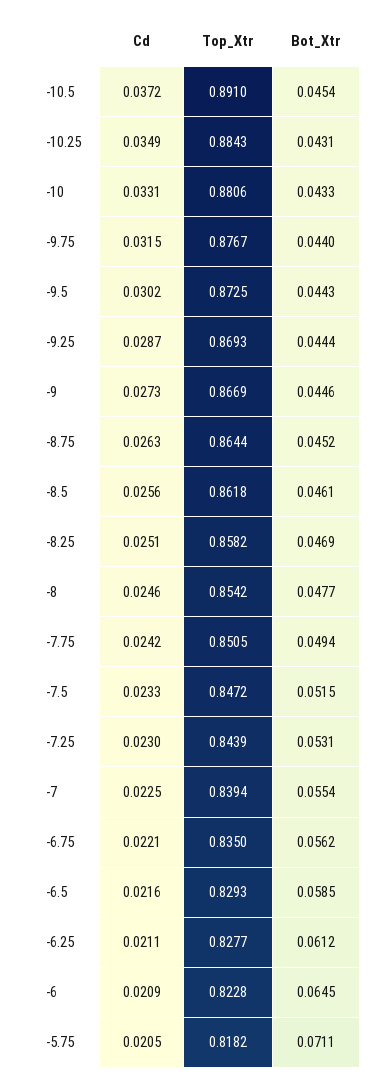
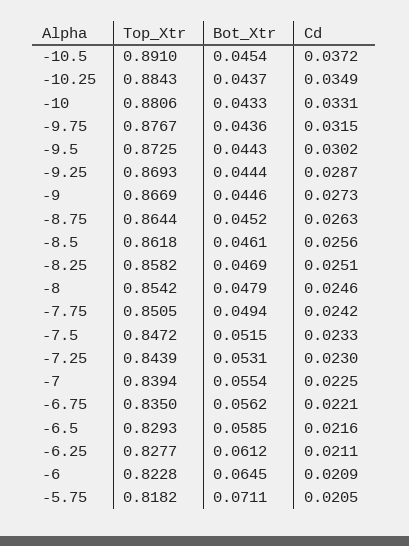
  {
    "Cd": {
      "-10.5": 0.0372,
      "-10.25": 0.0349,
      "-10": 0.0331,
      "-9.75": 0.0315,
      "-9.5": 0.0302,
      "-9.25": 0.0287,
      "-9": 0.0273,
      "-8.75": 0.0263,
      "-8.5": 0.0256,
      "-8.25": 0.0251,
      "-8": 0.0246,
      "-7.75": 0.0242,
      "-7.5": 0.0233,
      "-7.25": 0.023,
      "-7": 0.0225,
      "-6.75": 0.0221,
      "-6.5": 0.0216,
      "-6.25": 0.0211,
      "-6": 0.0209,
      "-5.75": 0.0205
    },
    "Top_Xtr": {
      "-10.5": 0.891,
      "-10.25": 0.8843,
      "-10": 0.8806,
      "-9.75": 0.8767,
      "-9.5": 0.8725,
      "-9.25": 0.8693,
      "-9": 0.8669,
      "-8.75": 0.8644,
      "-8.5": 0.8618,
      "-8.25": 0.8582,
      "-8": 0.8542,
      "-7.75": 0.8505,
      "-7.5": 0.8472,
      "-7.25": 0.8439,
      "-7": 0.8394,
      "-6.75": 0.835,
      "-6.5": 0.8293,
      "-6.25": 0.8277,
      "-6": 0.8228,
      "-5.75": 0.8182
    },
    "Bot_Xtr": {
      "-10.5": 0.0454,
-     "-10.25": 0.0431,
+     "-10.25": 0.0437,
      "-10": 0.0433,
-     "-9.75": 0.044,
+     "-9.75": 0.0436,
      "-9.5": 0.0443,
      "-9.25": 0.0444,
      "-9": 0.0446,
      "-8.75": 0.0452,
      "-8.5": 0.0461,
      "-8.25": 0.0469,
-     "-8": 0.0477,
+     "-8": 0.0479,
      "-7.75": 0.0494,
      "-7.5": 0.0515,
      "-7.25": 0.0531,
      "-7": 0.0554,
      "-6.75": 0.0562,
      "-6.5": 0.0585,
      "-6.25": 0.0612,
      "-6": 0.0645,
      "-5.75": 0.0711
    }
  }

